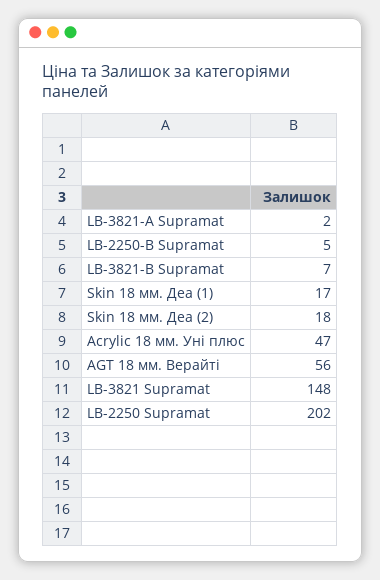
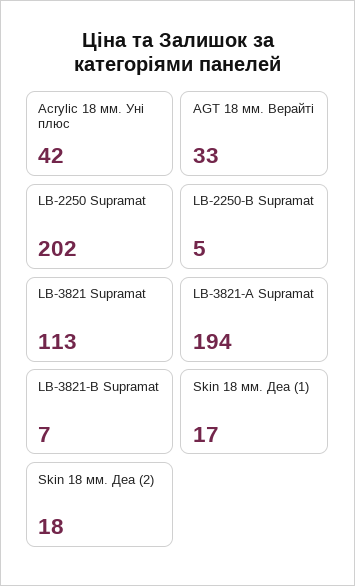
  {
-   "LB-3821-А Supramat": 2,
+   "LB-3821-А Supramat": 194,
    "LB-2250-В Supramat": 5,
    "LB-3821-В Supramat": 7,
    "Skin 18 мм. Деа (1)": 17,
    "Skin 18 мм. Деа (2)": 18,
-   "Acrylic 18 мм. Уні плюс": 47,
+   "Acrylic 18 мм. Уні плюс": 42,
-   "AGT 18 мм. Верайті": 56,
+   "AGT 18 мм. Верайті": 33,
-   "LB-3821 Supramat": 148,
+   "LB-3821 Supramat": 113,
    "LB-2250 Supramat": 202
  }

